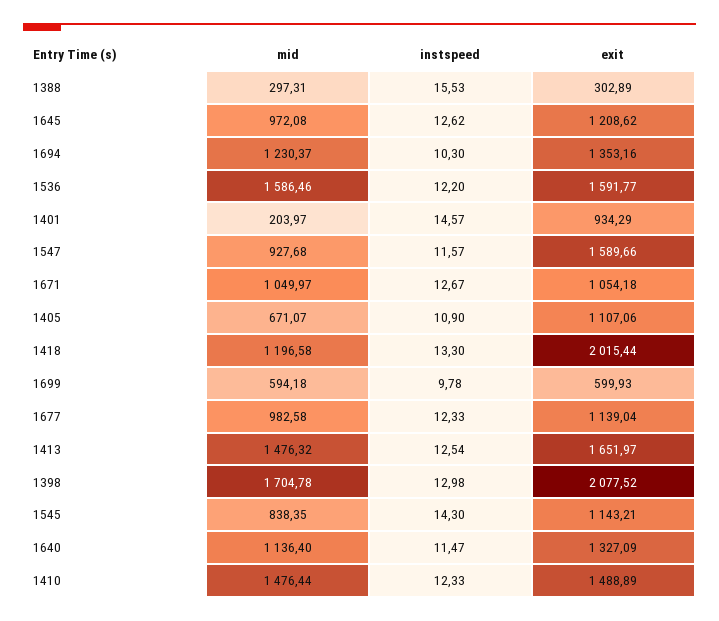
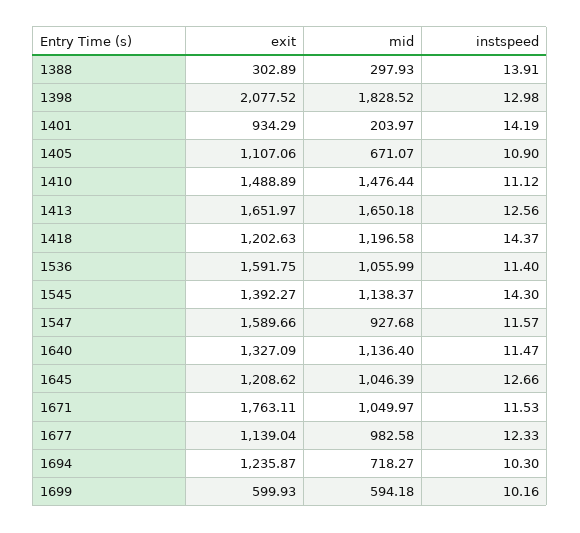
  {
    "mid": {
-     "1388": 297.31,
+     "1388": 297.93,
-     "1645": 972.08,
+     "1645": 1046.39,
-     "1694": 1230.37,
+     "1694": 718.27,
-     "1536": 1586.46,
+     "1536": 1055.99,
      "1401": 203.97,
      "1547": 927.68,
      "1671": 1049.97,
      "1405": 671.07,
      "1418": 1196.58,
      "1699": 594.18,
      "1677": 982.58,
-     "1413": 1476.32,
+     "1413": 1650.18,
-     "1398": 1704.78,
+     "1398": 1828.52,
-     "1545": 838.35,
+     "1545": 1138.37,
      "1640": 1136.4,
      "1410": 1476.44
    },
    "instspeed": {
-     "1388": 15.53,
+     "1388": 13.91,
-     "1645": 12.62,
+     "1645": 12.66,
      "1694": 10.3,
-     "1536": 12.2,
+     "1536": 11.4,
-     "1401": 14.57,
+     "1401": 14.19,
      "1547": 11.57,
-     "1671": 12.67,
+     "1671": 11.53,
      "1405": 10.9,
-     "1418": 13.3,
+     "1418": 14.37,
-     "1699": 9.78,
+     "1699": 10.16,
      "1677": 12.33,
-     "1413": 12.54,
+     "1413": 12.56,
      "1398": 12.98,
      "1545": 14.3,
      "1640": 11.47,
-     "1410": 12.33
+     "1410": 11.12
    },
    "exit": {
      "1388": 302.89,
      "1645": 1208.62,
-     "1694": 1353.16,
+     "1694": 1235.87,
-     "1536": 1591.77,
+     "1536": 1591.75,
      "1401": 934.29,
      "1547": 1589.66,
-     "1671": 1054.18,
+     "1671": 1763.11,
      "1405": 1107.06,
-     "1418": 2015.44,
+     "1418": 1202.63,
      "1699": 599.93,
      "1677": 1139.04,
      "1413": 1651.97,
      "1398": 2077.52,
-     "1545": 1143.21,
+     "1545": 1392.27,
      "1640": 1327.09,
      "1410": 1488.89
    }
  }

